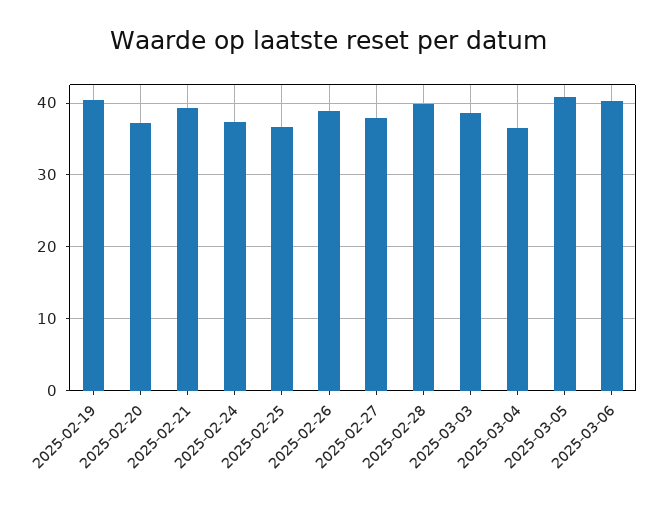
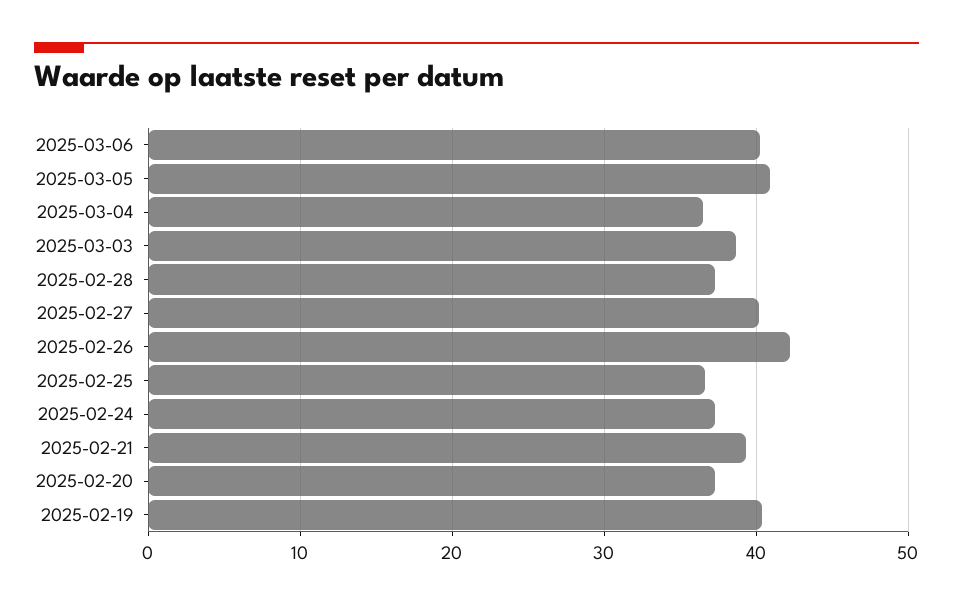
  {
    "2025-02-19": 40,
    "2025-02-20": 37,
    "2025-02-21": 39,
    "2025-02-24": 37,
    "2025-02-25": 37,
-   "2025-02-26": 39,
+   "2025-02-26": 42,
-   "2025-02-27": 38,
+   "2025-02-27": 40,
-   "2025-02-28": 40,
+   "2025-02-28": 37,
    "2025-03-03": 39,
    "2025-03-04": 36,
    "2025-03-05": 41,
    "2025-03-06": 40
  }

